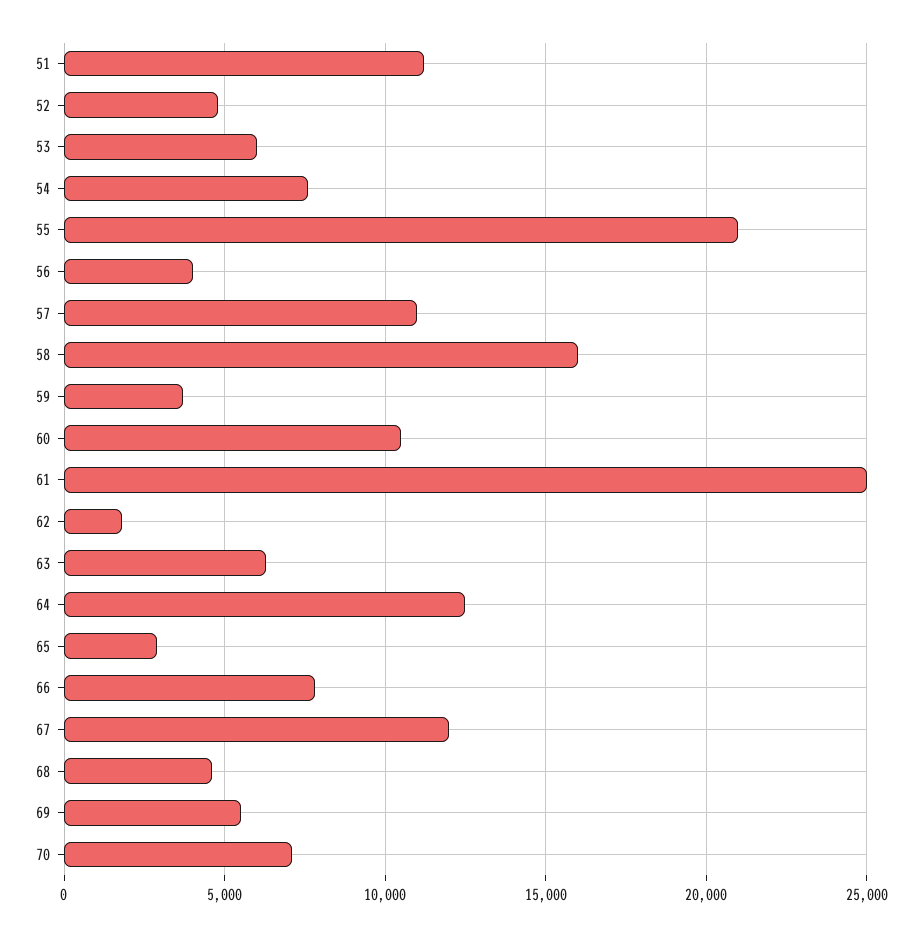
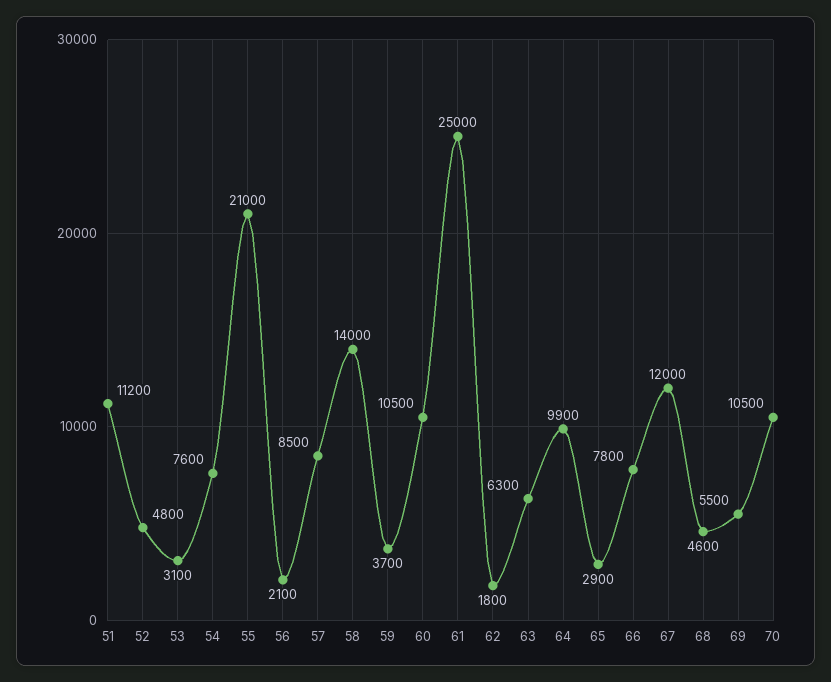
  {
    "51": 11200,
    "52": 4800,
-   "53": 6000,
+   "53": 3100,
    "54": 7600,
    "55": 21000,
-   "56": 4000,
+   "56": 2100,
-   "57": 11000,
+   "57": 8500,
-   "58": 16000,
+   "58": 14000,
    "59": 3700,
    "60": 10500,
    "61": 25000,
    "62": 1800,
    "63": 6300,
-   "64": 12500,
+   "64": 9900,
    "65": 2900,
    "66": 7800,
    "67": 12000,
    "68": 4600,
    "69": 5500,
-   "70": 7000
+   "70": 10500
  }

